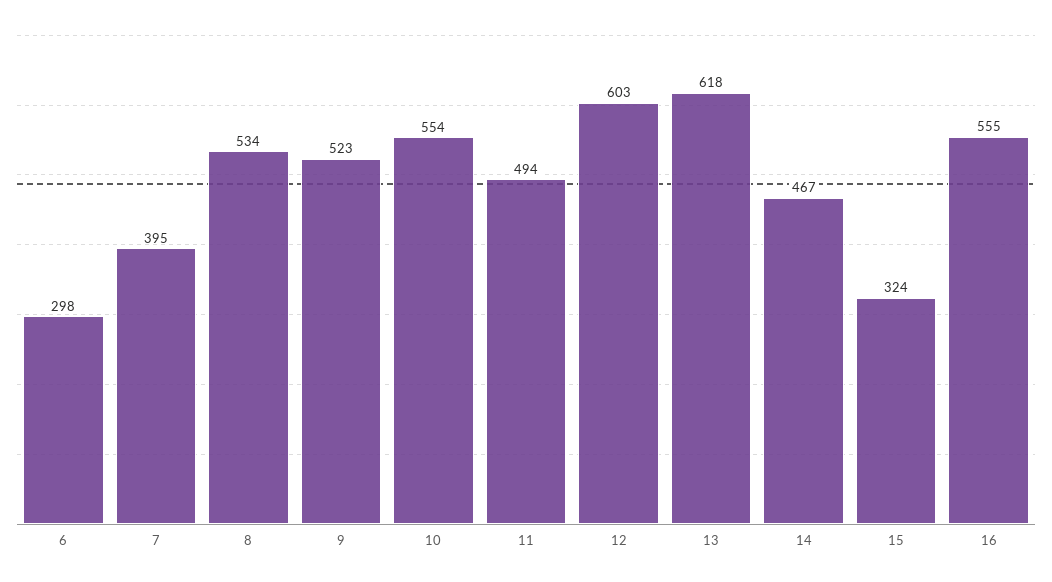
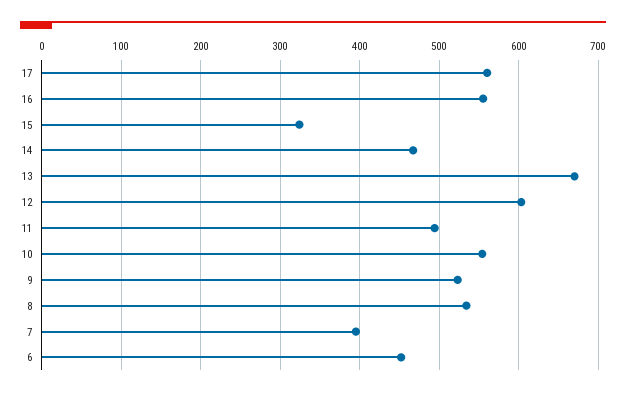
  {
-   "6": 298,
+   "6": 450,
    "7": 395,
    "8": 534,
    "9": 523,
    "10": 554,
    "11": 494,
    "12": 603,
-   "13": 618,
+   "13": 670,
    "14": 467,
    "15": 324,
-   "16": 555
+   "16": 555,
+   "17": 560
  }

